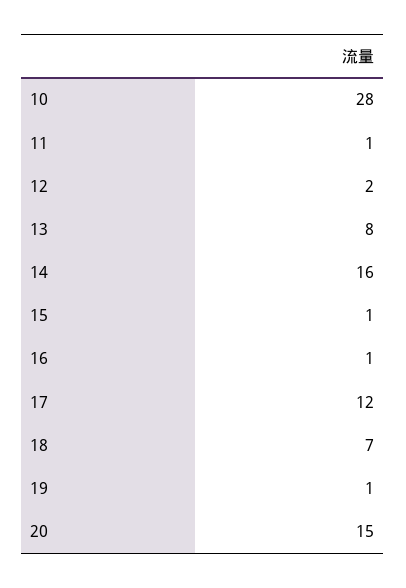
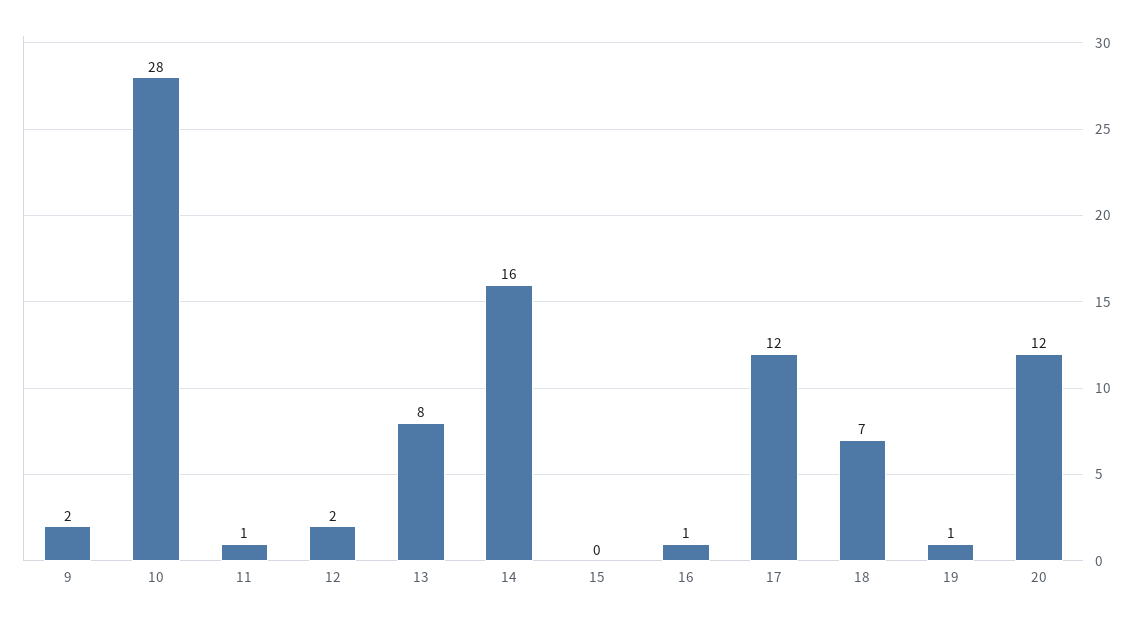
  {
    "10": 28,
    "11": 1,
    "12": 2,
    "13": 8,
    "14": 16,
-   "15": 1,
+   "15": 0,
    "16": 1,
    "17": 12,
    "18": 7,
    "19": 1,
-   "20": 15
+   "20": 12,
+   "9": 2
  }

